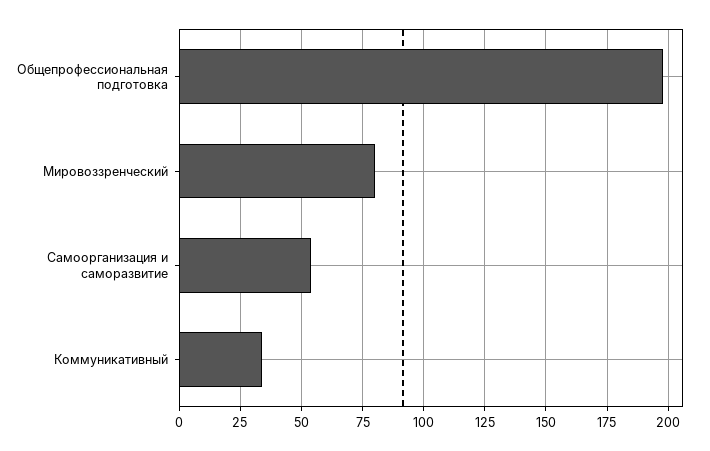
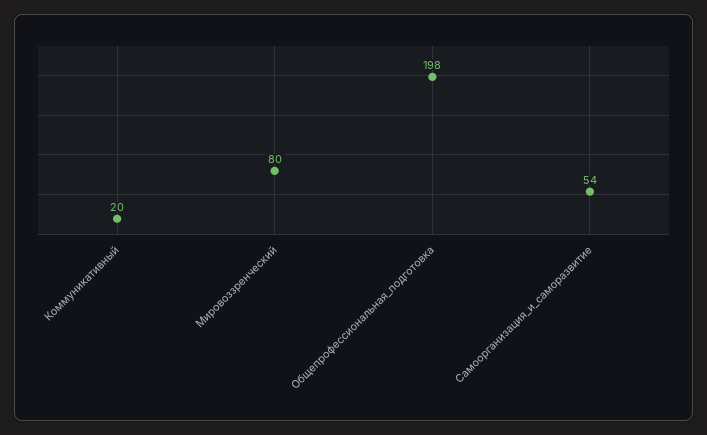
  {
    "Общепрофессиональная подготовка": 198,
    "Мировоззренческий": 80,
    "Самоорганизация и саморазвитие": 54,
-   "Коммуникативный": 35
+   "Коммуникативный": 20
  }

